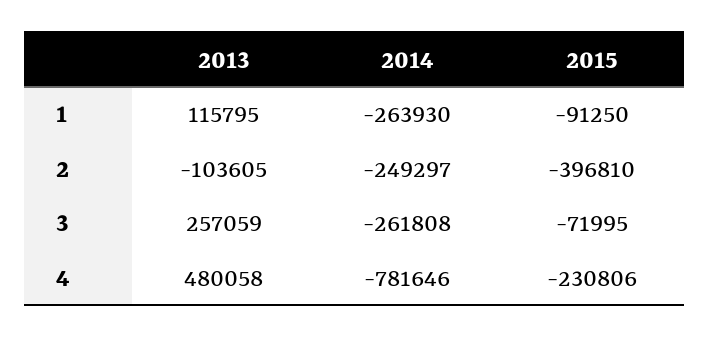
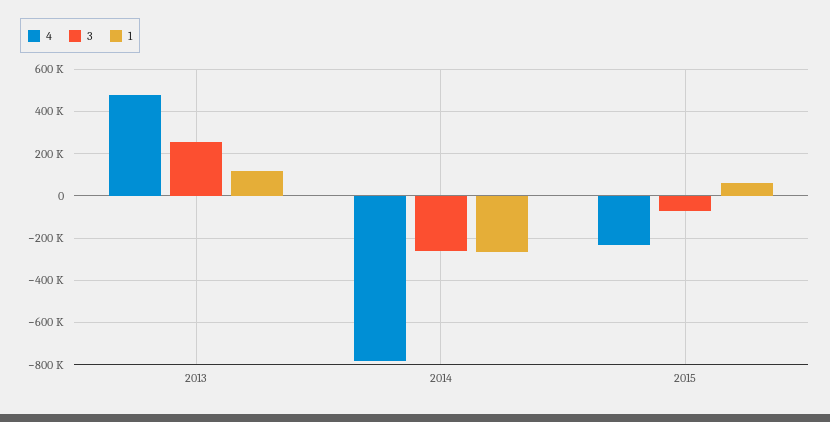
  {
    "1": {
      "2013": 115795,
      "2014": -263930,
-     "2015": -91250
+     "2015": 50000
    },
-   "2": {
-     "2013": -103605,
-     "2014": -249297,
-     "2015": -396810
-   },
    "3": {
      "2013": 257059,
      "2014": -261808,
      "2015": -71995
    },
    "4": {
      "2013": 480058,
      "2014": -781646,
      "2015": -230806
    }
  }

